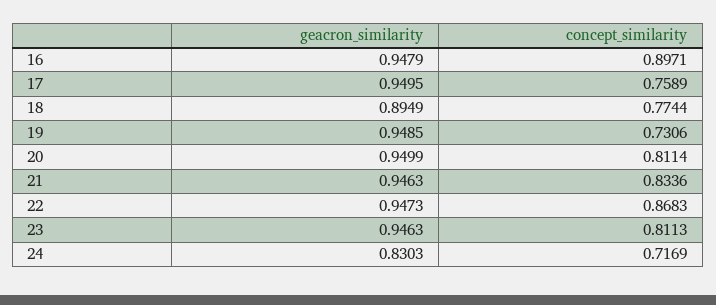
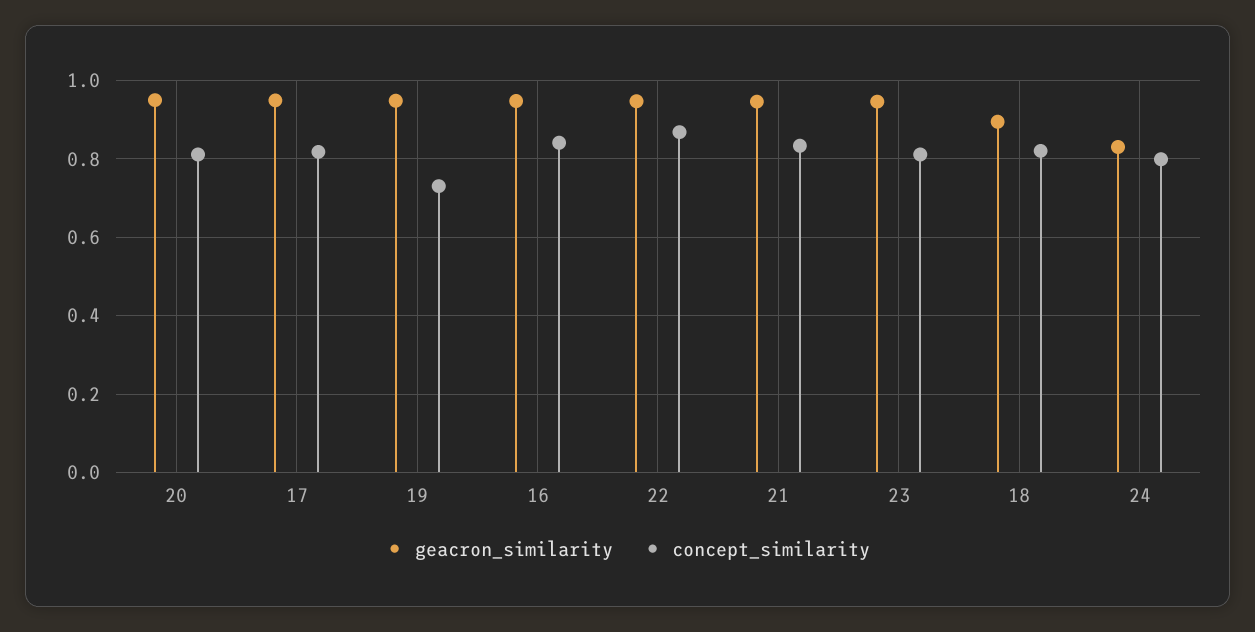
  {
    "geacron_similarity": {
      "16": 0.9479,
      "17": 0.9495,
      "18": 0.8949,
      "19": 0.9485,
      "20": 0.9499,
      "21": 0.9463,
      "22": 0.9473,
      "23": 0.9463,
      "24": 0.8303
    },
    "concept_similarity": {
-     "16": 0.8971,
+     "16": 0.84,
-     "17": 0.7589,
+     "17": 0.82,
-     "18": 0.7744,
+     "18": 0.82,
      "19": 0.7306,
      "20": 0.8114,
      "21": 0.8336,
      "22": 0.8683,
      "23": 0.8113,
-     "24": 0.7169
+     "24": 0.8
    }
  }

